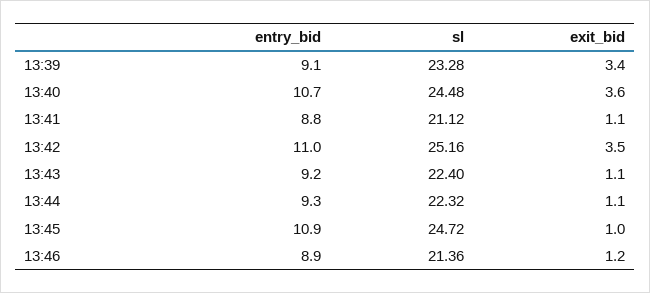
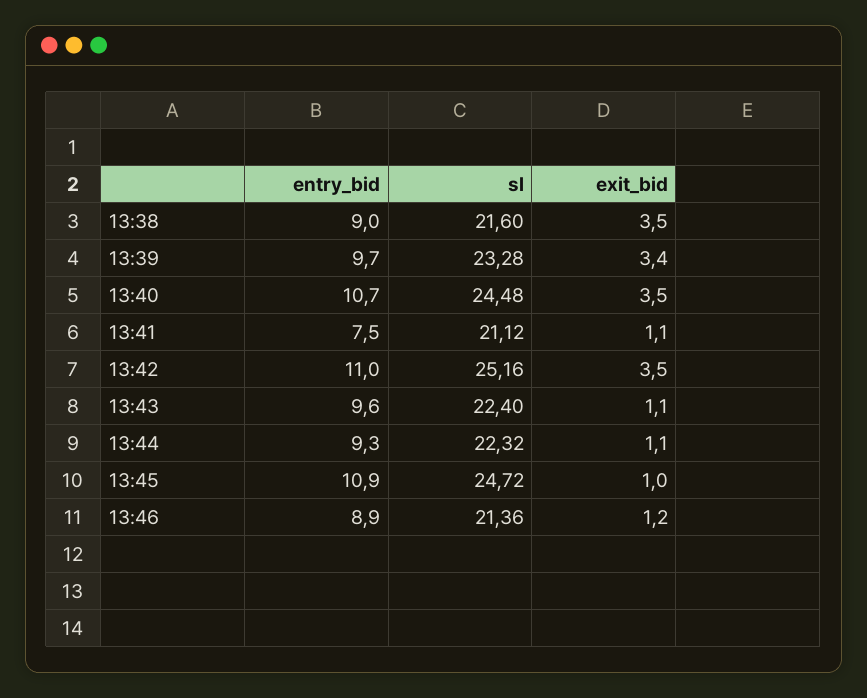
  {
    "entry_bid": {
-     "13:39": 9.1,
+     "13:39": 9.7,
      "13:40": 10.7,
-     "13:41": 8.8,
+     "13:41": 7.5,
      "13:42": 11,
-     "13:43": 9.2,
+     "13:43": 9.6,
      "13:44": 9.3,
      "13:45": 10.9,
-     "13:46": 8.9
+     "13:46": 8.9,
+     "13:38": 9
    },
    "sl": {
      "13:39": 23.28,
      "13:40": 24.48,
      "13:41": 21.12,
      "13:42": 25.16,
      "13:43": 22.4,
      "13:44": 22.32,
      "13:45": 24.72,
-     "13:46": 21.36
+     "13:46": 21.36,
+     "13:38": 21.6
    },
    "exit_bid": {
      "13:39": 3.4,
-     "13:40": 3.6,
+     "13:40": 3.5,
      "13:41": 1.1,
      "13:42": 3.5,
      "13:43": 1.1,
      "13:44": 1.1,
      "13:45": 1,
-     "13:46": 1.2
+     "13:46": 1.2,
+     "13:38": 3.5
    }
  }

